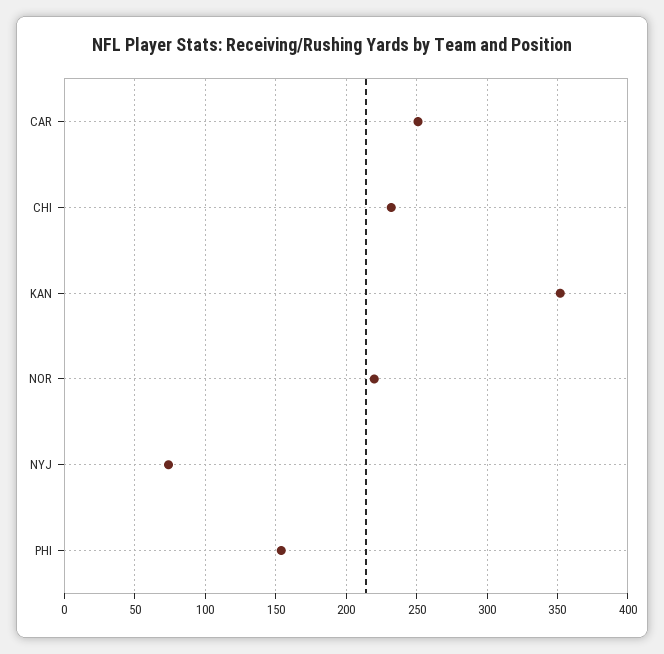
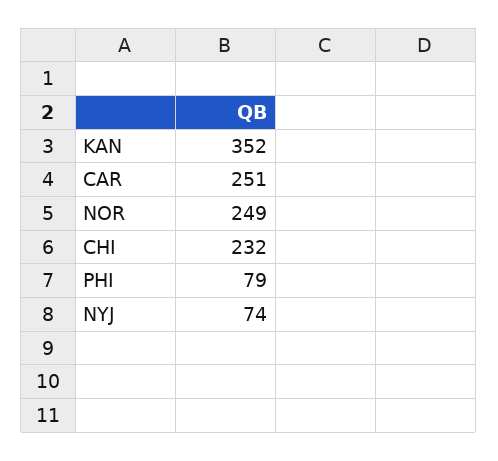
  {
    "CAR": 251,
    "CHI": 232,
    "KAN": 352,
-   "NOR": 220,
+   "NOR": 249,
    "NYJ": 74,
-   "PHI": 155
+   "PHI": 79
  }

